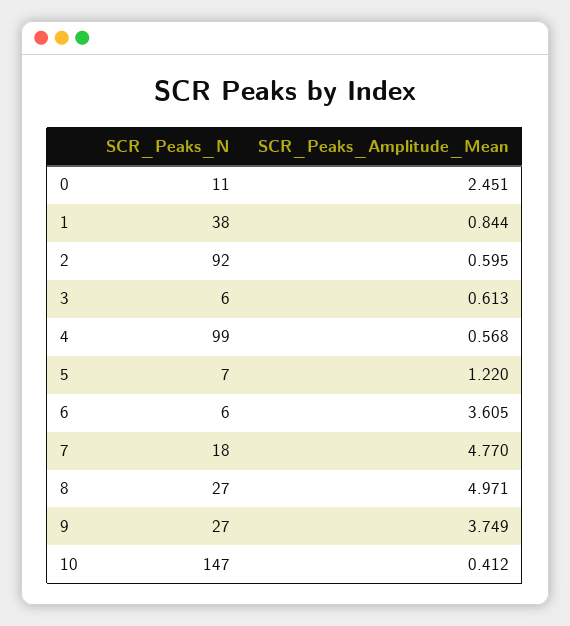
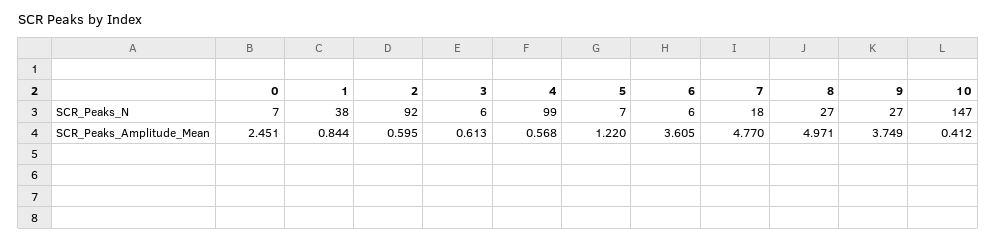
  {
    "SCR_Peaks_N": {
-     "0": 11,
+     "0": 7,
      "1": 38,
      "2": 92,
      "3": 6,
      "4": 99,
      "5": 7,
      "6": 6,
      "7": 18,
      "8": 27,
      "9": 27,
      "10": 147
    },
    "SCR_Peaks_Amplitude_Mean": {
      "0": 2.451,
      "1": 0.844,
      "2": 0.595,
      "3": 0.613,
      "4": 0.568,
      "5": 1.22,
      "6": 3.605,
      "7": 4.77,
      "8": 4.971,
      "9": 3.749,
      "10": 0.412
    }
  }

